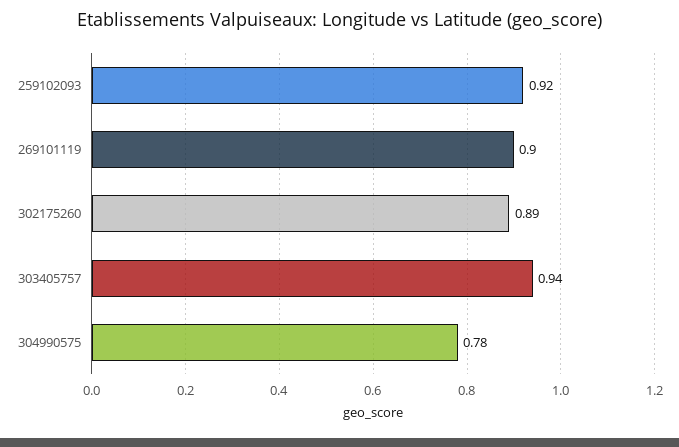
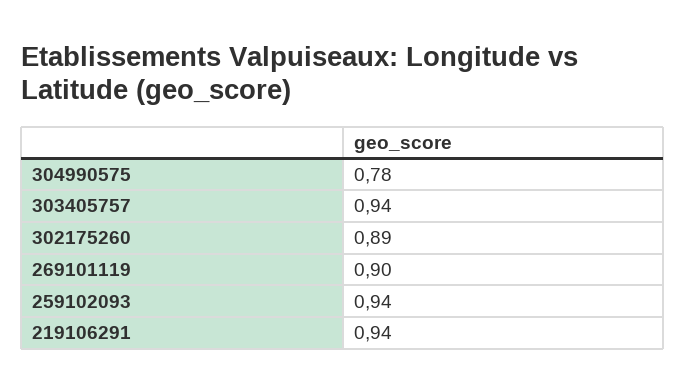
  {
-   "259102093": 0.92,
+   "259102093": 0.94,
    "269101119": 0.9,
    "302175260": 0.89,
    "303405757": 0.94,
-   "304990575": 0.78
+   "304990575": 0.78,
+   "219106291": 0.94
  }

